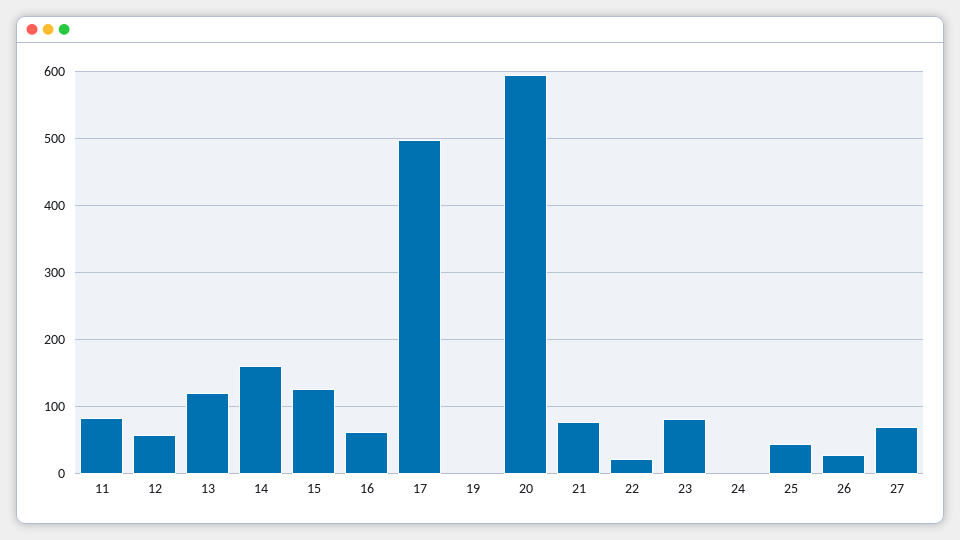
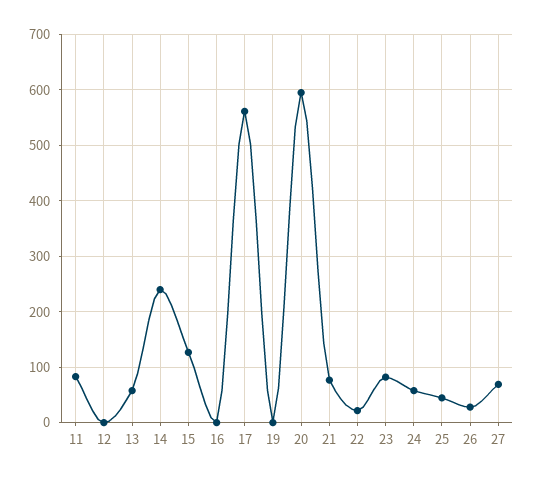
  {
    "11": 80,
-   "12": 60,
+   "12": 0,
-   "13": 120,
+   "13": 60,
-   "14": 160,
+   "14": 240,
    "15": 130,
-   "16": 60,
+   "16": 0,
-   "17": 500,
+   "17": 560,
    "19": 0,
    "20": 600,
    "21": 80,
    "22": 20,
    "23": 80,
-   "24": 0,
+   "24": 60,
    "25": 50,
    "26": 30,
    "27": 70
  }

